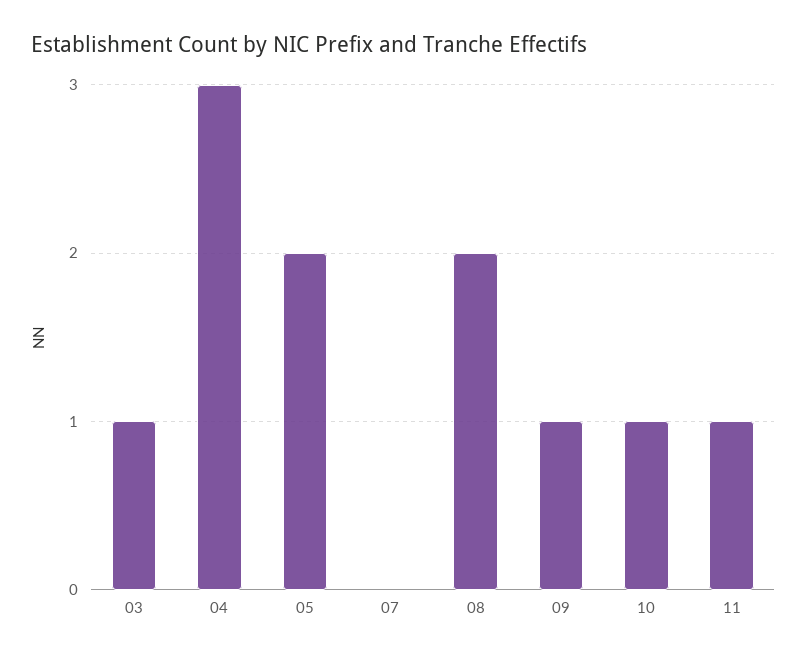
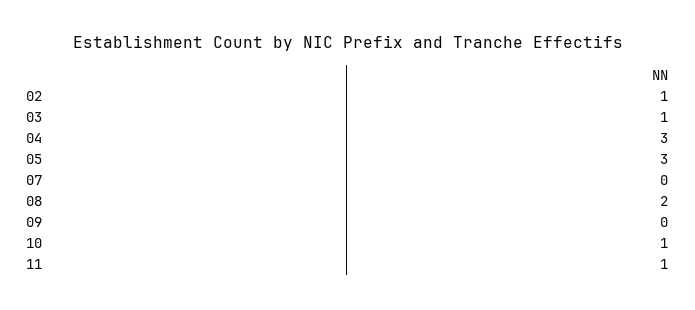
  {
    "03": 1,
    "04": 3,
-   "05": 2,
+   "05": 3,
    "07": 0,
    "08": 2,
-   "09": 1,
+   "09": 0,
    "10": 1,
-   "11": 1
+   "11": 1,
+   "02": 1
  }

